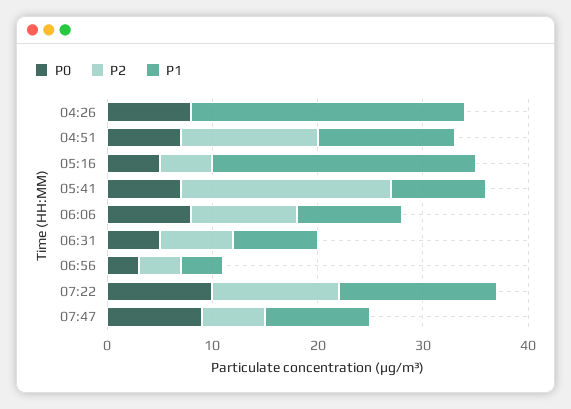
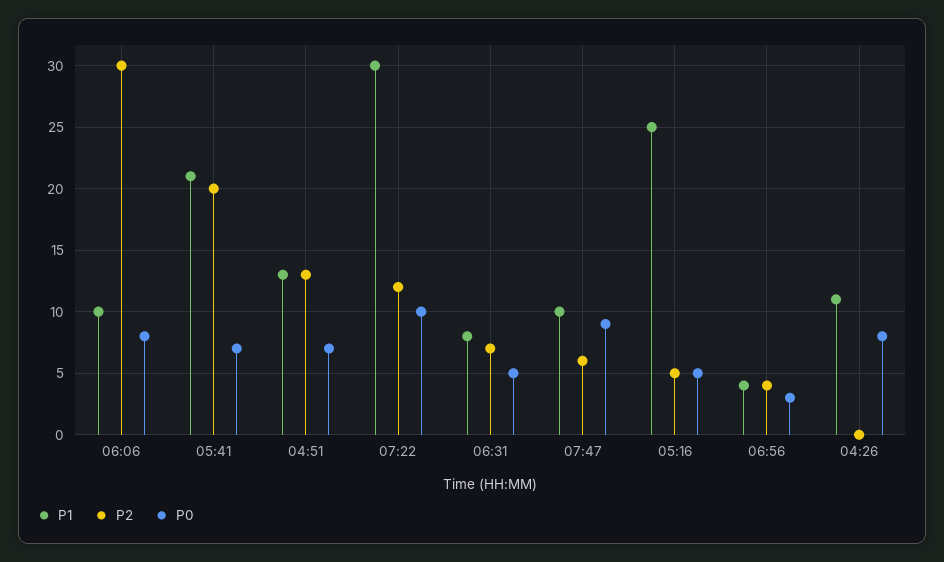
  {
    "P0": {
      "04:26": 8,
      "04:51": 7,
      "05:16": 5,
      "05:41": 7,
      "06:06": 8,
      "06:31": 5,
      "06:56": 3,
      "07:22": 10,
      "07:47": 9
    },
    "P2": {
      "04:26": 0,
      "04:51": 13,
      "05:16": 5,
      "05:41": 20,
-     "06:06": 10,
+     "06:06": 30,
      "06:31": 7,
      "06:56": 4,
      "07:22": 12,
      "07:47": 6
    },
    "P1": {
-     "04:26": 26,
+     "04:26": 11,
      "04:51": 13,
      "05:16": 25,
-     "05:41": 9,
+     "05:41": 21,
      "06:06": 10,
      "06:31": 8,
      "06:56": 4,
-     "07:22": 15,
+     "07:22": 30,
      "07:47": 10
    }
  }

